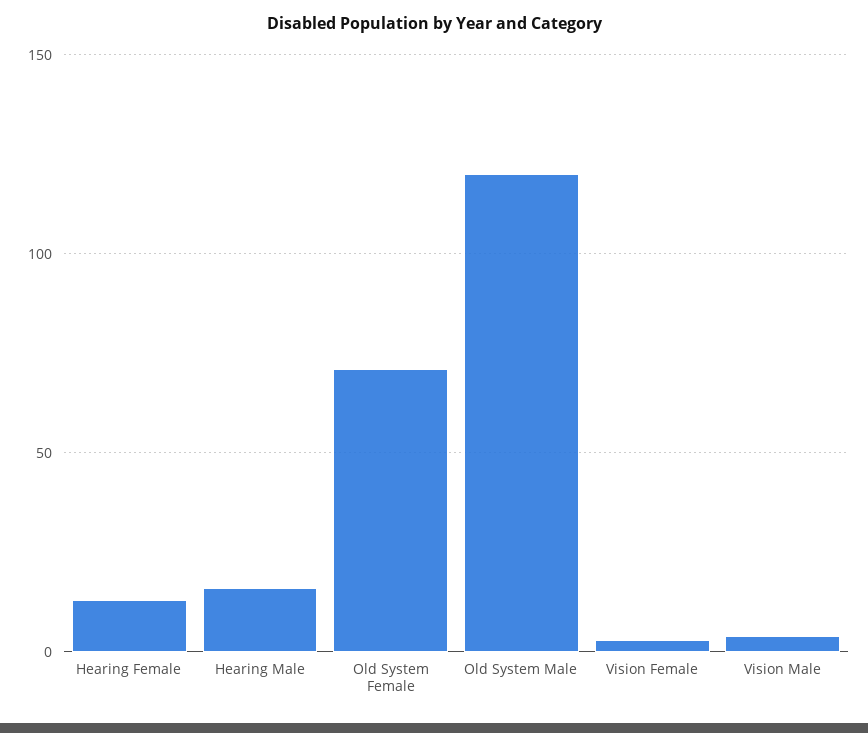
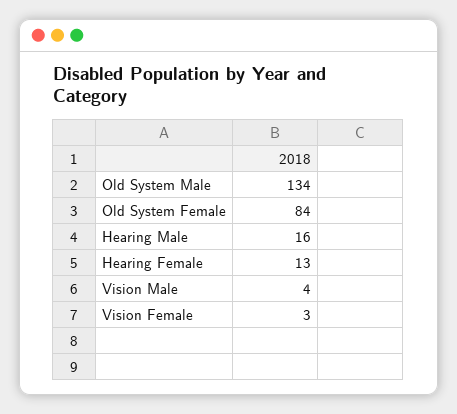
  {
    "Hearing Female": 13,
    "Hearing Male": 16,
-   "Old System Female": 70,
+   "Old System Female": 84,
-   "Old System Male": 120,
+   "Old System Male": 134,
    "Vision Female": 3,
    "Vision Male": 4
  }

